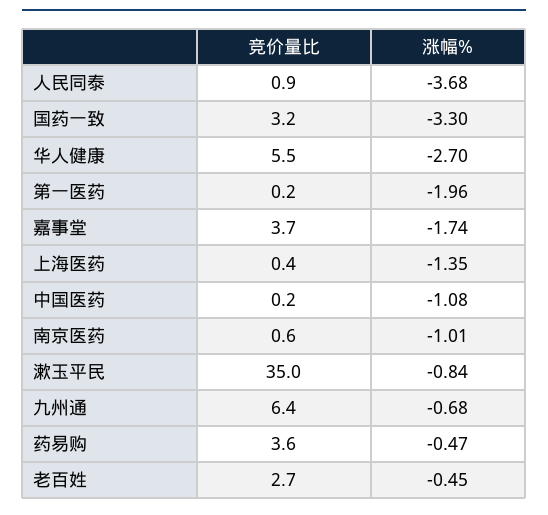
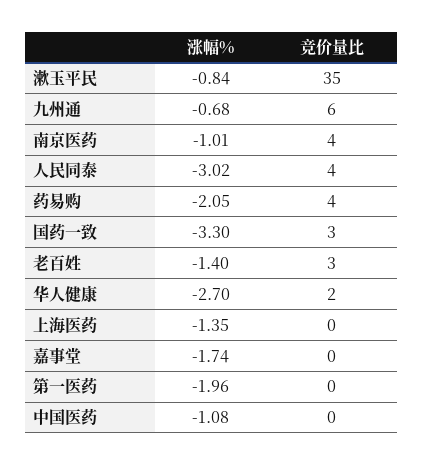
  {
    "竞价量比": {
-     "人民同泰": 0.9,
+     "人民同泰": 4,
      "国药一致": 3.2,
-     "华人健康": 5.5,
+     "华人健康": 2,
      "第一医药": 0.2,
-     "嘉事堂": 3.7,
+     "嘉事堂": 0,
      "上海医药": 0.4,
      "中国医药": 0.2,
-     "南京医药": 0.6,
+     "南京医药": 4,
      "漱玉平民": 35,
      "九州通": 6.4,
      "药易购": 3.6,
      "老百姓": 2.7
    },
    "涨幅%": {
-     "人民同泰": -3.68,
+     "人民同泰": -3.02,
      "国药一致": -3.3,
      "华人健康": -2.7,
      "第一医药": -1.96,
      "嘉事堂": -1.74,
      "上海医药": -1.35,
      "中国医药": -1.08,
      "南京医药": -1.01,
      "漱玉平民": -0.84,
      "九州通": -0.68,
-     "药易购": -0.47,
+     "药易购": -2.05,
-     "老百姓": -0.45
+     "老百姓": -1.4
    }
  }

